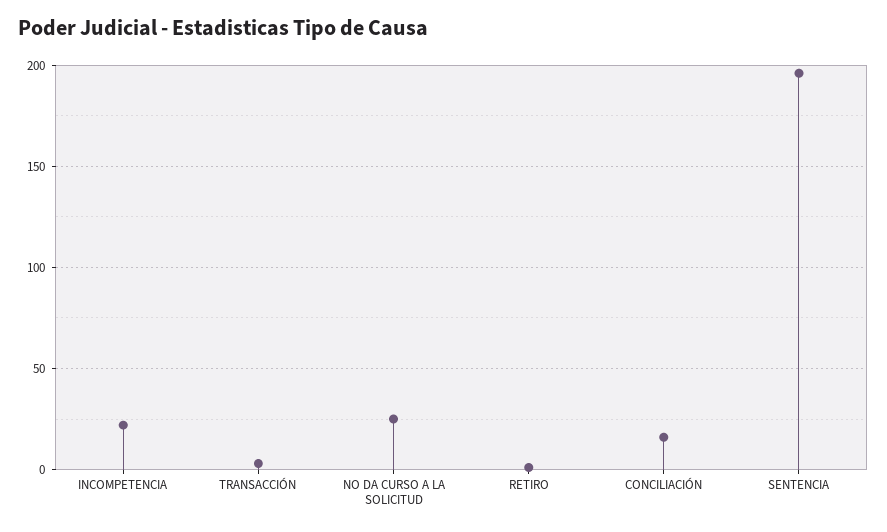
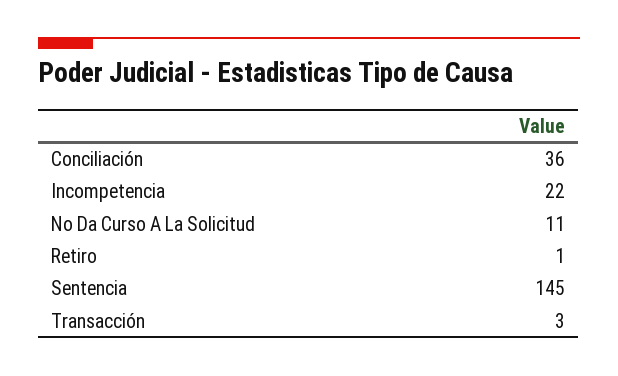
  {
    "INCOMPETENCIA": 22,
    "TRANSACCIÓN": 3,
-   "NO DA CURSO A LA SOLICITUD": 25,
+   "NO DA CURSO A LA SOLICITUD": 11,
    "RETIRO": 1,
-   "CONCILIACIÓN": 15,
+   "CONCILIACIÓN": 36,
-   "SENTENCIA": 195
+   "SENTENCIA": 145
  }

